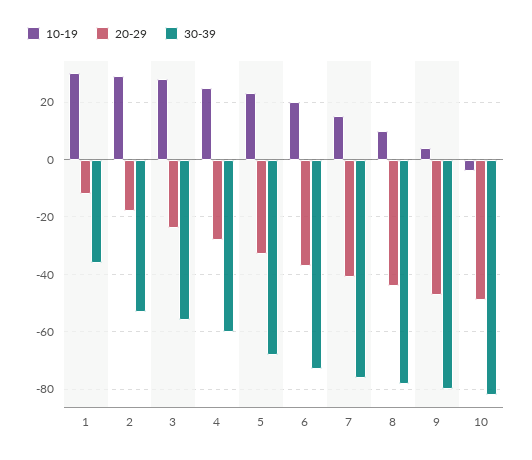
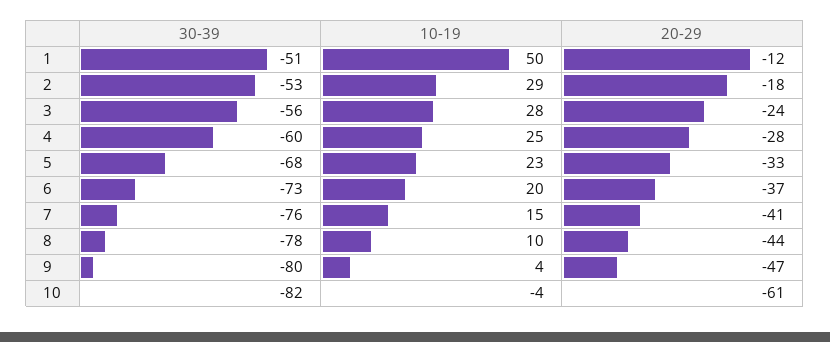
  {
    "10-19": {
-     "1": 30,
+     "1": 50,
      "2": 29,
      "3": 28,
      "4": 25,
      "5": 23,
      "6": 20,
      "7": 15,
      "8": 10,
      "9": 4,
      "10": -4
    },
    "20-29": {
      "1": -12,
      "2": -18,
      "3": -24,
      "4": -28,
      "5": -33,
      "6": -37,
      "7": -41,
      "8": -44,
      "9": -47,
-     "10": -50
+     "10": -61
    },
    "30-39": {
-     "1": -35,
+     "1": -51,
      "2": -53,
      "3": -56,
      "4": -60,
      "5": -68,
      "6": -73,
      "7": -76,
      "8": -78,
      "9": -80,
      "10": -82
    }
  }

